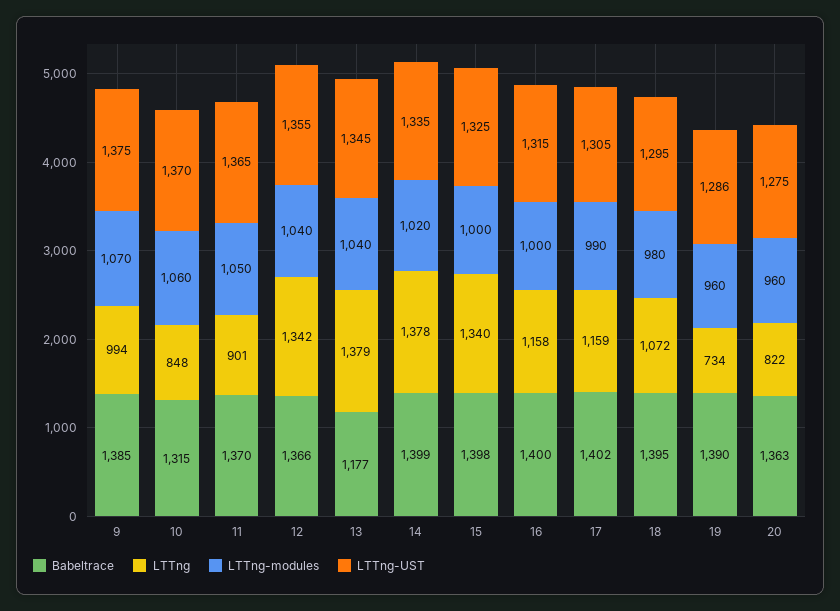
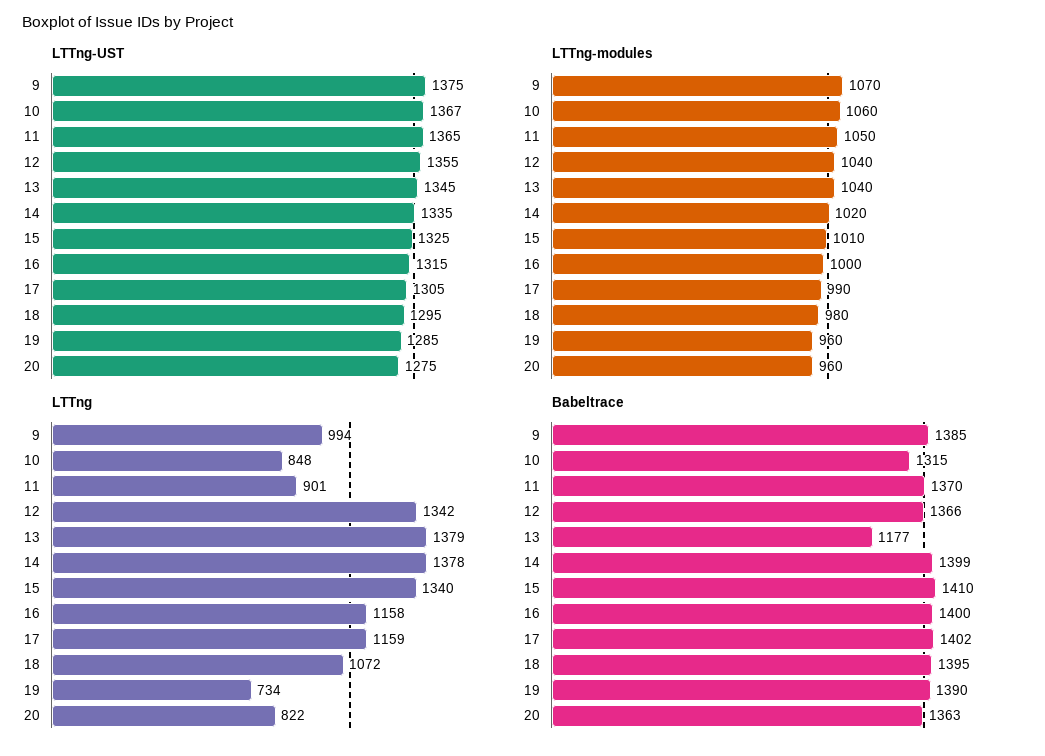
  {
    "Babeltrace": {
      "9": 1385,
      "10": 1315,
      "11": 1370,
      "12": 1366,
      "13": 1177,
      "14": 1399,
-     "15": 1398,
+     "15": 1410,
      "16": 1400,
      "17": 1402,
      "18": 1395,
      "19": 1390,
      "20": 1363
    },
    "LTTng": {
      "9": 994,
      "10": 848,
      "11": 901,
      "12": 1342,
      "13": 1379,
      "14": 1378,
      "15": 1340,
      "16": 1158,
      "17": 1159,
      "18": 1072,
      "19": 734,
      "20": 822
    },
    "LTTng-modules": {
      "9": 1070,
      "10": 1060,
      "11": 1050,
      "12": 1040,
      "13": 1040,
      "14": 1020,
-     "15": 1000,
+     "15": 1010,
      "16": 1000,
      "17": 990,
      "18": 980,
      "19": 960,
      "20": 960
    },
    "LTTng-UST": {
      "9": 1375,
-     "10": 1370,
+     "10": 1367,
      "11": 1365,
      "12": 1355,
      "13": 1345,
      "14": 1335,
      "15": 1325,
      "16": 1315,
      "17": 1305,
      "18": 1295,
-     "19": 1286,
+     "19": 1285,
      "20": 1275
    }
  }

